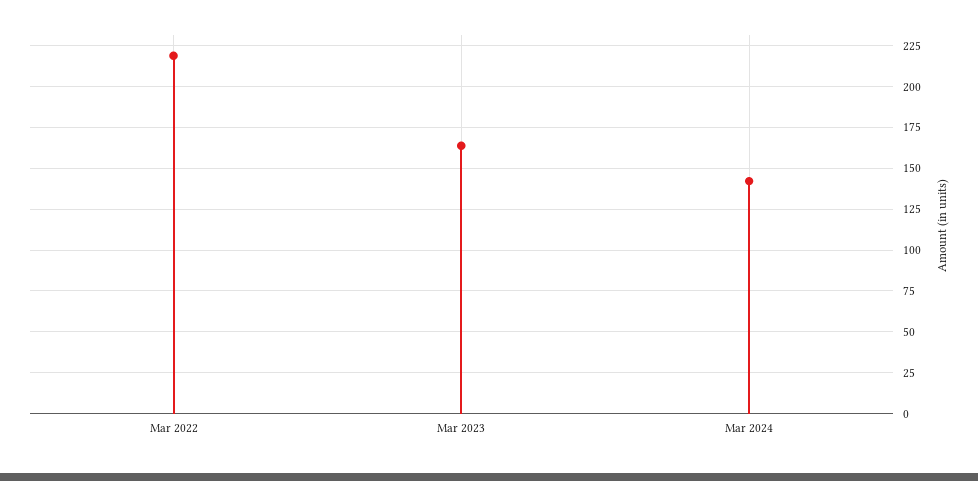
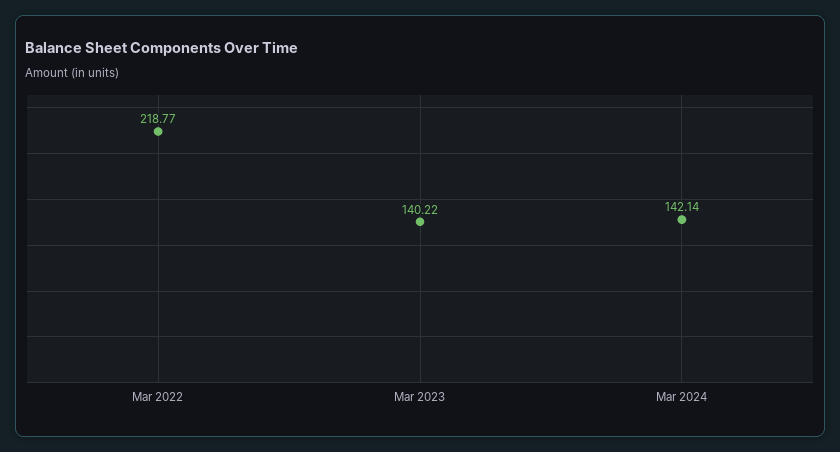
  {
    "Mar 2022": 218.77,
-   "Mar 2023": 165,
+   "Mar 2023": 140.22,
    "Mar 2024": 142.14
  }

